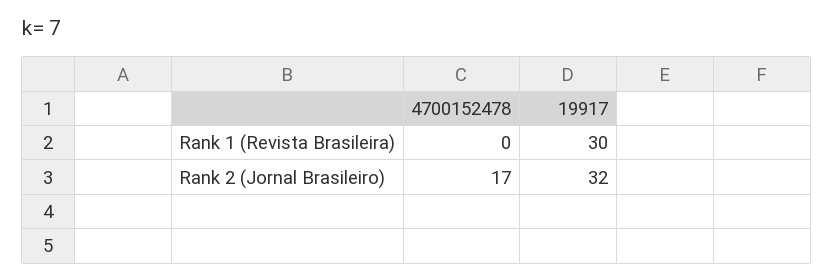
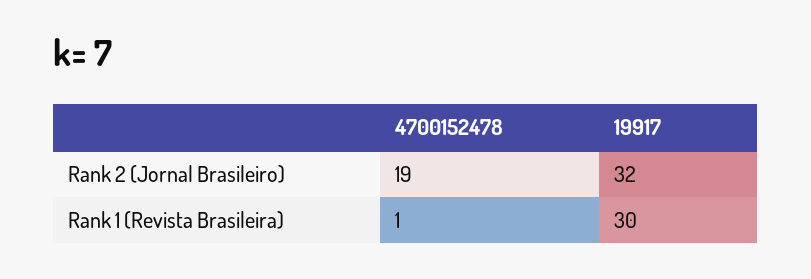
  {
    "4700152478": {
-     "Rank 1 (Revista Brasileira)": 0,
+     "Rank 1 (Revista Brasileira)": 1,
-     "Rank 2 (Jornal Brasileiro)": 17
+     "Rank 2 (Jornal Brasileiro)": 19
    },
    "19917": {
      "Rank 1 (Revista Brasileira)": 30,
      "Rank 2 (Jornal Brasileiro)": 32
    }
  }

